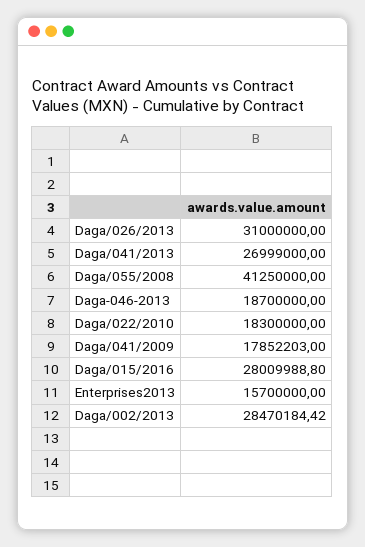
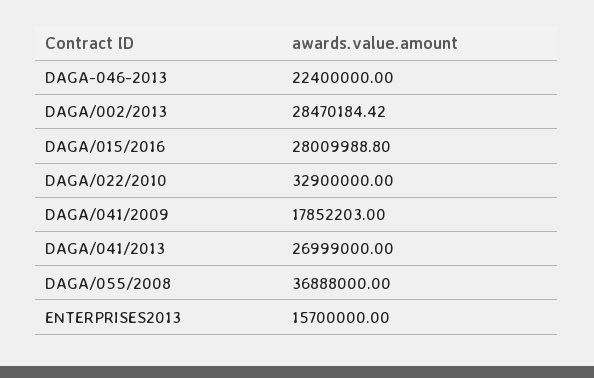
  {
-   "Daga/026/2013": 31000000,
    "Daga/041/2013": 26999000,
-   "Daga/055/2008": 41250000,
+   "Daga/055/2008": 36888000,
-   "Daga-046-2013": 18700000,
+   "Daga-046-2013": 22400000,
-   "Daga/022/2010": 18300000,
+   "Daga/022/2010": 32900000,
    "Daga/041/2009": 17852203,
    "Daga/015/2016": 28009988.8,
    "Enterprises2013": 15700000,
    "Daga/002/2013": 28470184.42
  }

